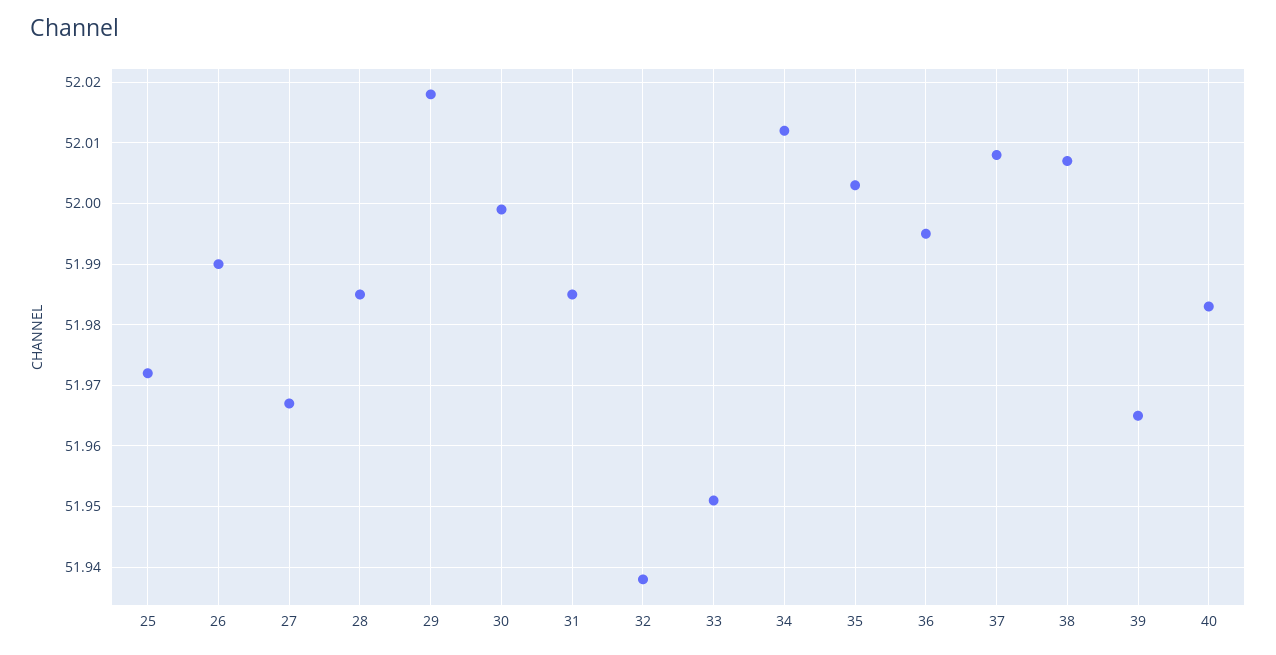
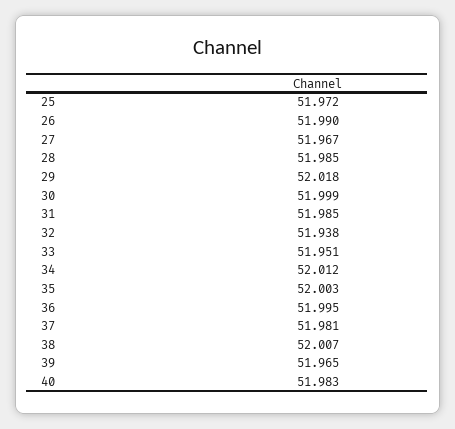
  {
    "25": 51.972,
    "26": 51.99,
    "27": 51.967,
    "28": 51.985,
    "29": 52.018,
    "30": 51.999,
    "31": 51.985,
    "32": 51.938,
    "33": 51.951,
    "34": 52.012,
    "35": 52.003,
    "36": 51.995,
-   "37": 52.008,
+   "37": 51.981,
    "38": 52.007,
    "39": 51.965,
    "40": 51.983
  }

